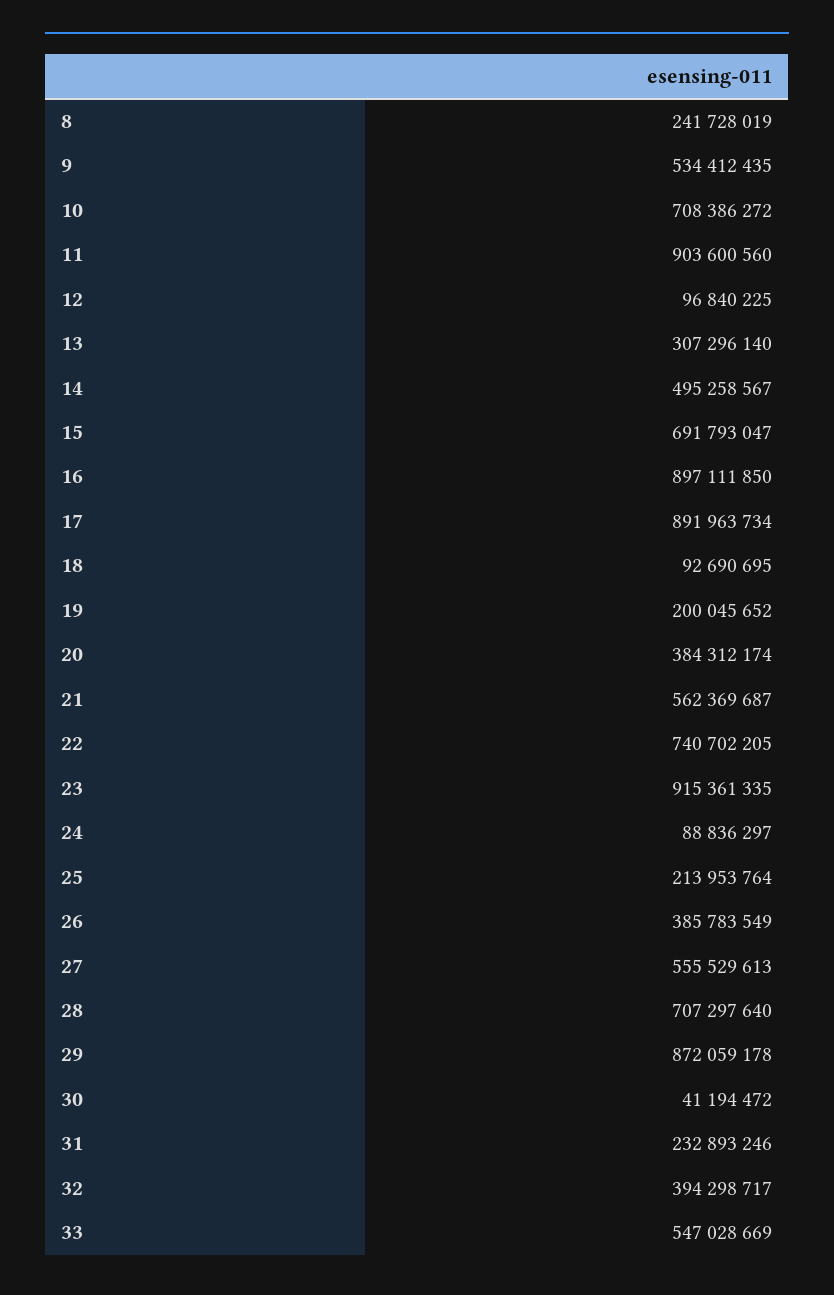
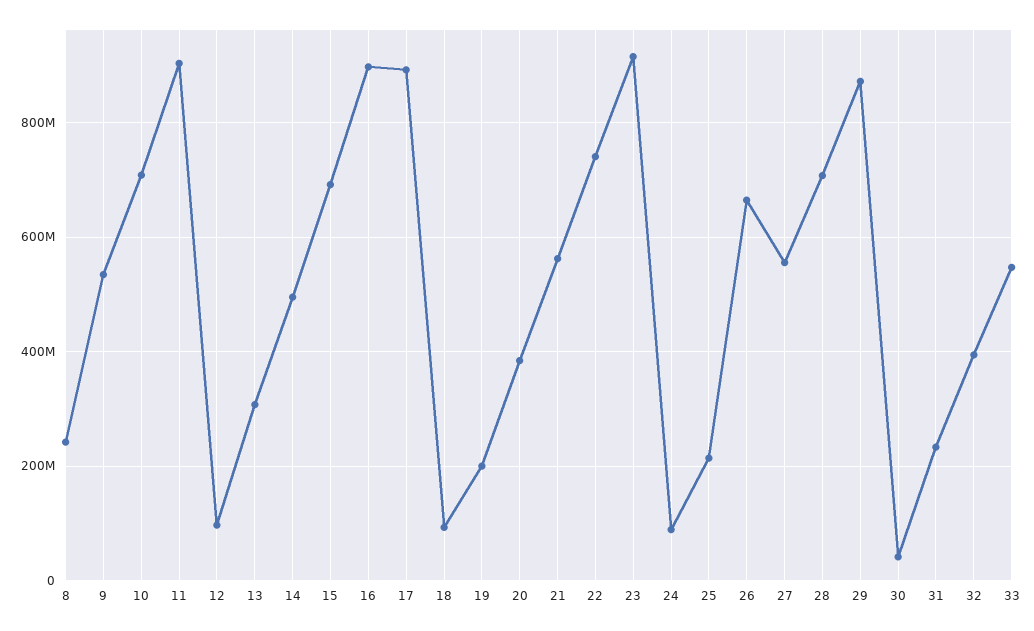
  {
    "8": 241728019,
    "9": 534412435,
    "10": 708386272,
    "11": 903600560,
    "12": 96840225,
    "13": 307296140,
    "14": 495258567,
    "15": 691793047,
    "16": 897111850,
    "17": 891963734,
    "18": 92690695,
    "19": 200045652,
    "20": 384312174,
    "21": 562369687,
    "22": 740702205,
    "23": 915361335,
    "24": 88836297,
    "25": 213953764,
-   "26": 385783549,
+   "26": 660000000,
    "27": 555529613,
    "28": 707297640,
    "29": 872059178,
    "30": 41194472,
    "31": 232893246,
    "32": 394298717,
    "33": 547028669
  }

